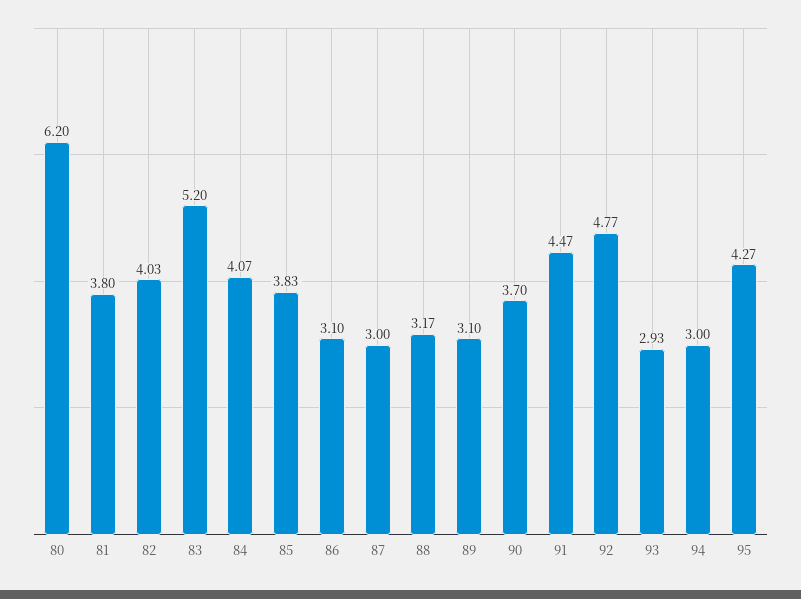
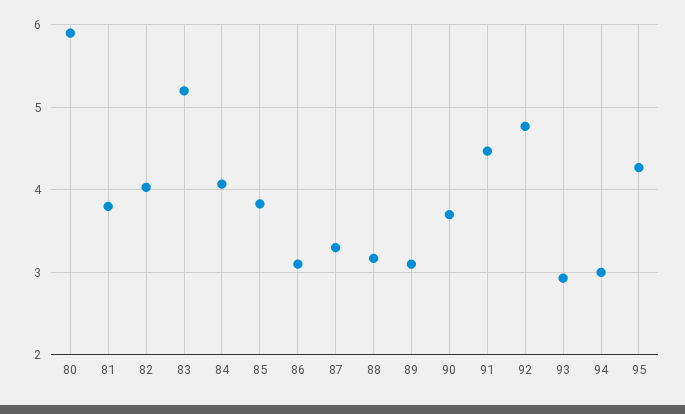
  {
-   "80": 6.2,
+   "80": 5.9,
    "81": 3.8,
    "82": 4.03,
    "83": 5.2,
    "84": 4.07,
    "85": 3.83,
    "86": 3.1,
-   "87": 3,
+   "87": 3.3,
    "88": 3.17,
    "89": 3.1,
    "90": 3.7,
    "91": 4.47,
    "92": 4.77,
    "93": 2.93,
    "94": 3,
    "95": 4.27
  }

